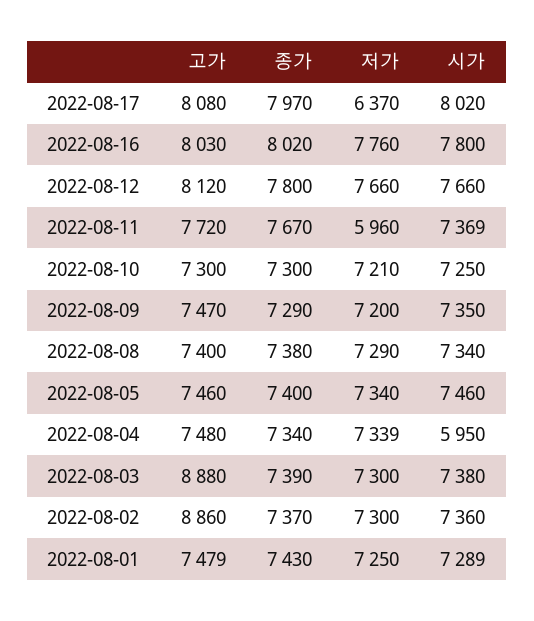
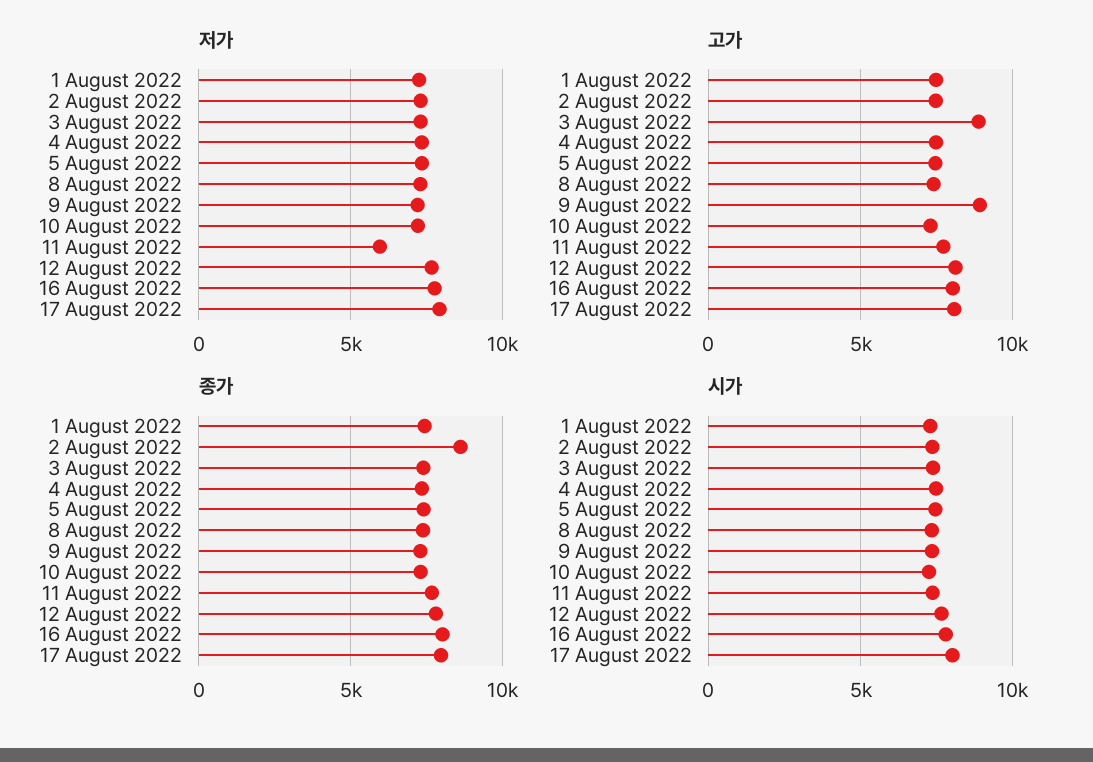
  {
    "고가": {
      "2022-08-17": 8080,
      "2022-08-16": 8030,
      "2022-08-12": 8120,
      "2022-08-11": 7720,
      "2022-08-10": 7300,
-     "2022-08-09": 7470,
+     "2022-08-09": 9000,
      "2022-08-08": 7400,
      "2022-08-05": 7460,
      "2022-08-04": 7480,
      "2022-08-03": 8880,
-     "2022-08-02": 8860,
+     "2022-08-02": 7500,
      "2022-08-01": 7479
    },
    "종가": {
      "2022-08-17": 7970,
      "2022-08-16": 8020,
      "2022-08-12": 7800,
      "2022-08-11": 7670,
      "2022-08-10": 7300,
      "2022-08-09": 7290,
      "2022-08-08": 7380,
      "2022-08-05": 7400,
      "2022-08-04": 7340,
      "2022-08-03": 7390,
-     "2022-08-02": 7370,
+     "2022-08-02": 8500,
      "2022-08-01": 7430
    },
    "저가": {
-     "2022-08-17": 6370,
+     "2022-08-17": 8000,
      "2022-08-16": 7760,
      "2022-08-12": 7660,
      "2022-08-11": 5960,
      "2022-08-10": 7210,
      "2022-08-09": 7200,
      "2022-08-08": 7290,
      "2022-08-05": 7340,
      "2022-08-04": 7339,
      "2022-08-03": 7300,
      "2022-08-02": 7300,
      "2022-08-01": 7250
    },
    "시가": {
      "2022-08-17": 8020,
      "2022-08-16": 7800,
      "2022-08-12": 7660,
      "2022-08-11": 7369,
      "2022-08-10": 7250,
      "2022-08-09": 7350,
      "2022-08-08": 7340,
      "2022-08-05": 7460,
-     "2022-08-04": 5950,
+     "2022-08-04": 7500,
      "2022-08-03": 7380,
      "2022-08-02": 7360,
      "2022-08-01": 7289
    }
  }

